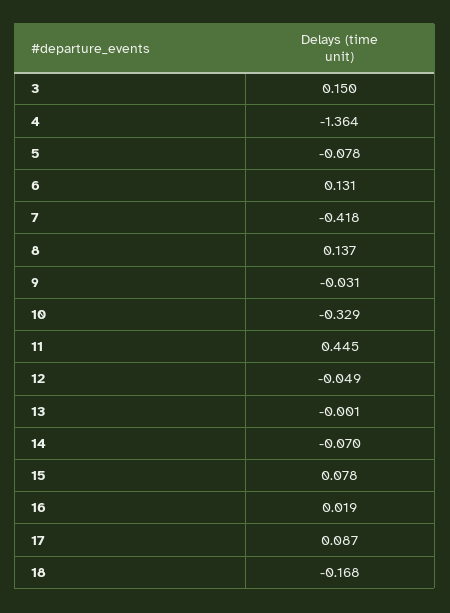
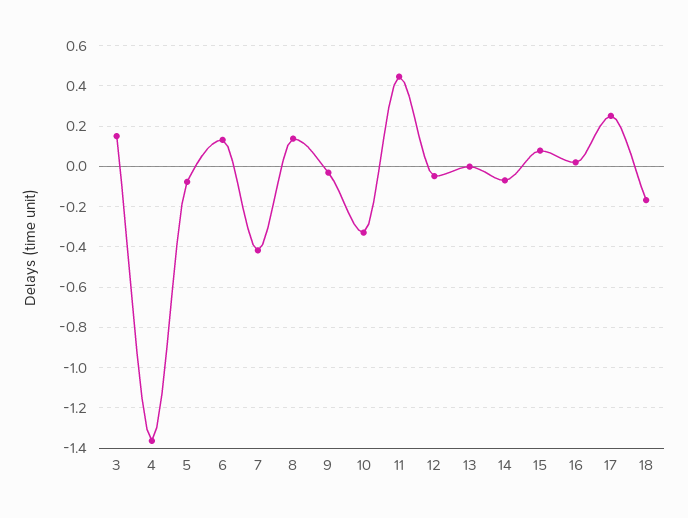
  {
    "3": 0.15,
    "4": -1.364,
    "5": -0.078,
    "6": 0.131,
    "7": -0.418,
    "8": 0.137,
    "9": -0.031,
    "10": -0.329,
    "11": 0.445,
    "12": -0.049,
    "13": -0.001,
    "14": -0.07,
    "15": 0.078,
    "16": 0.019,
-   "17": 0.087,
+   "17": 0.25,
    "18": -0.168
  }

